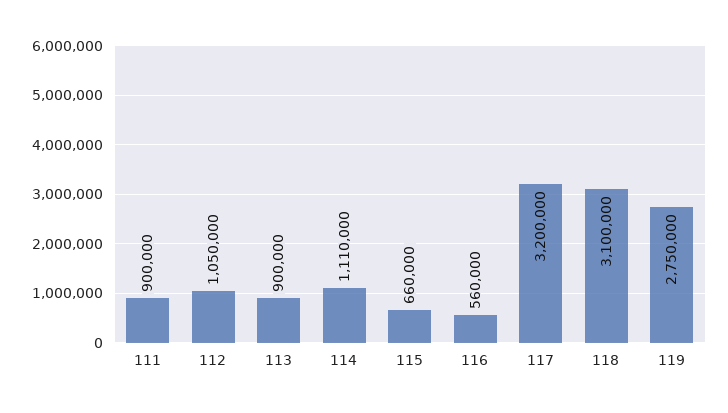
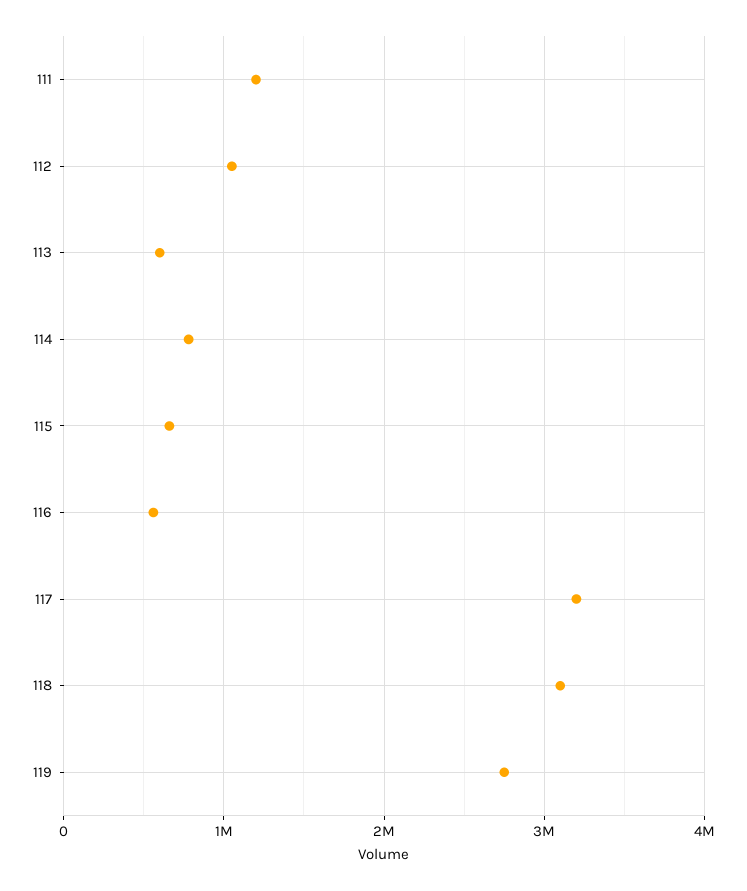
  {
-   "111": 900000,
+   "111": 1200000,
    "112": 1050000,
-   "113": 900000,
+   "113": 600000,
-   "114": 1110000,
+   "114": 800000,
    "115": 660000,
    "116": 560000,
    "117": 3200000,
    "118": 3100000,
    "119": 2750000
  }

